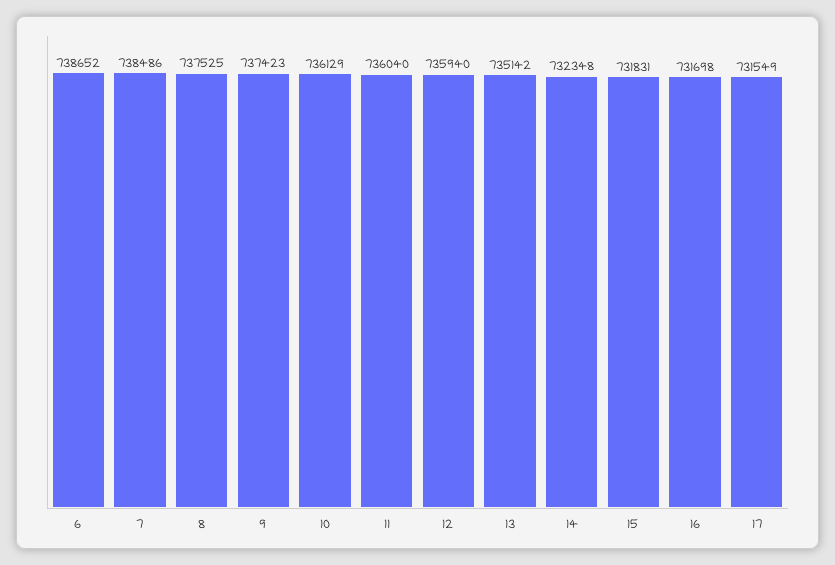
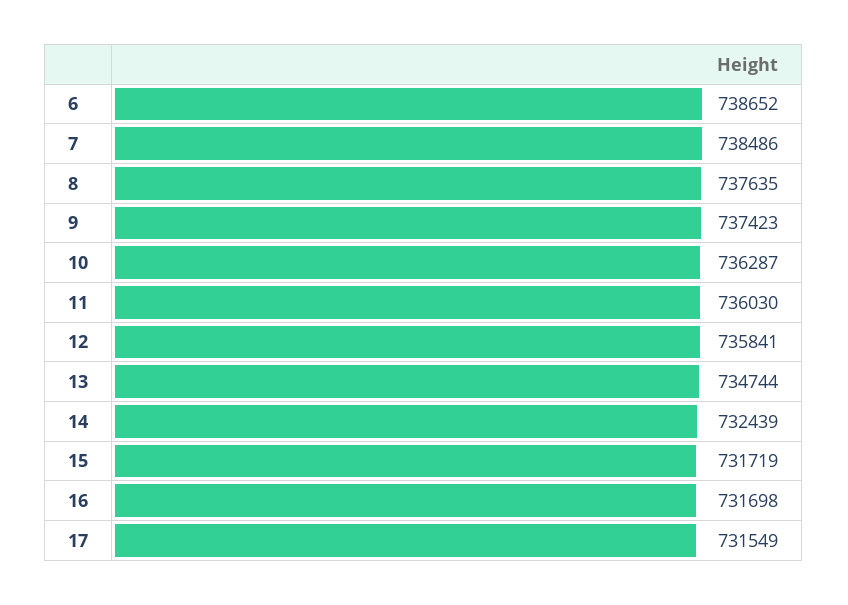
  {
    "6": 738652,
    "7": 738486,
-   "8": 737525,
+   "8": 737635,
    "9": 737423,
-   "10": 736129,
+   "10": 736287,
-   "11": 736040,
+   "11": 736030,
-   "12": 735940,
+   "12": 735841,
-   "13": 735142,
+   "13": 734744,
-   "14": 732348,
+   "14": 732439,
-   "15": 731831,
+   "15": 731719,
    "16": 731698,
    "17": 731549
  }

